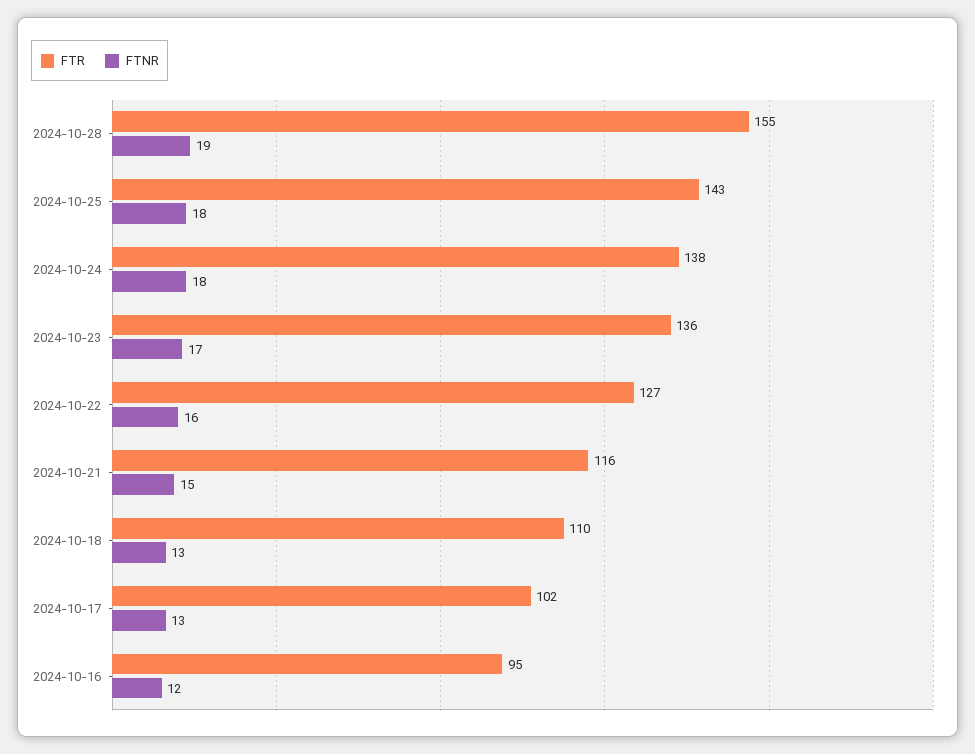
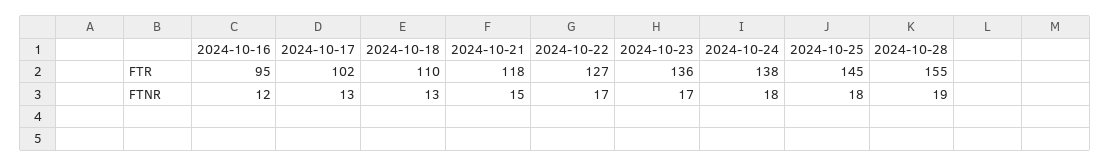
  {
    "FTR": {
      "2024-10-28": 155,
-     "2024-10-25": 143,
+     "2024-10-25": 145,
      "2024-10-24": 138,
      "2024-10-23": 136,
      "2024-10-22": 127,
-     "2024-10-21": 116,
+     "2024-10-21": 118,
      "2024-10-18": 110,
      "2024-10-17": 102,
      "2024-10-16": 95
    },
    "FTNR": {
      "2024-10-28": 19,
      "2024-10-25": 18,
      "2024-10-24": 18,
      "2024-10-23": 17,
-     "2024-10-22": 16,
+     "2024-10-22": 17,
      "2024-10-21": 15,
      "2024-10-18": 13,
      "2024-10-17": 13,
      "2024-10-16": 12
    }
  }

